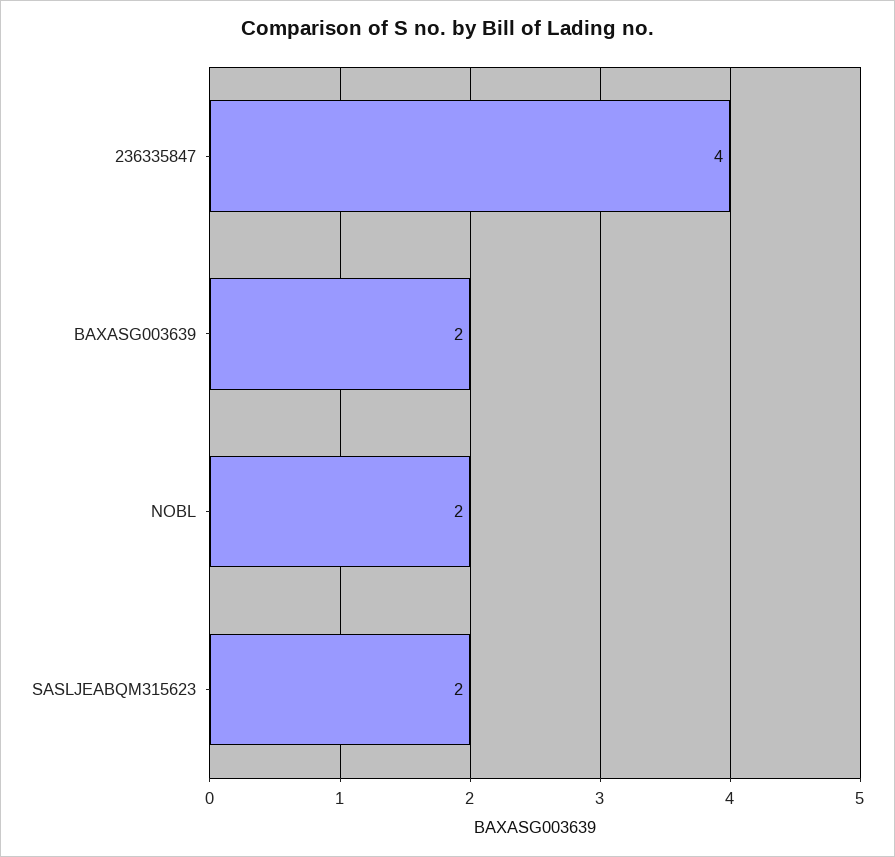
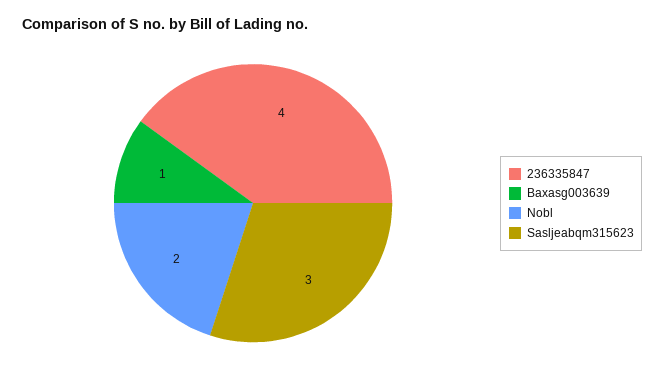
  {
    "236335847": 4,
-   "BAXASG003639": 2,
+   "BAXASG003639": 1,
    "NOBL": 2,
-   "SASLJEABQM315623": 2
+   "SASLJEABQM315623": 3
  }

